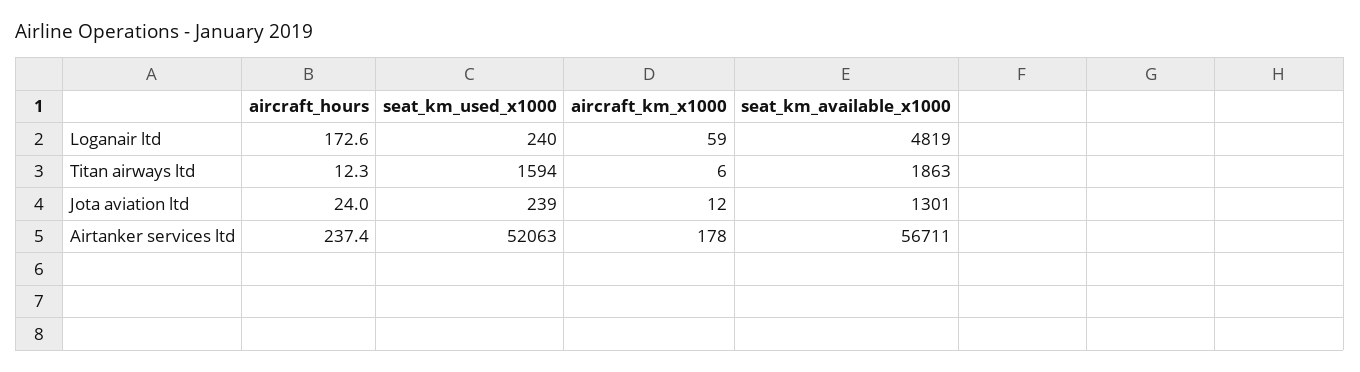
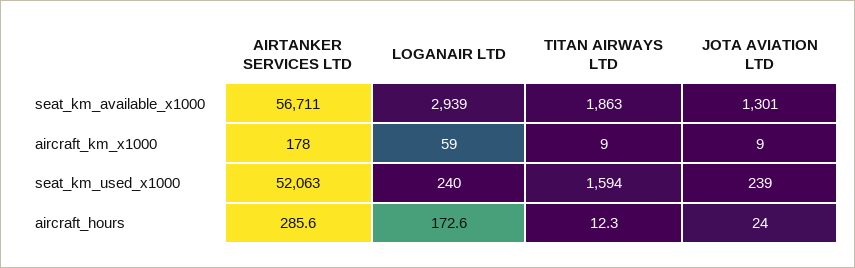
  {
    "aircraft_hours": {
      "Loganair ltd": 172.6,
      "Titan airways ltd": 12.3,
      "Jota aviation ltd": 24,
-     "Airtanker services ltd": 237.4
+     "Airtanker services ltd": 285.6
    },
    "seat_km_used_x1000": {
      "Loganair ltd": 240,
      "Titan airways ltd": 1594,
      "Jota aviation ltd": 239,
      "Airtanker services ltd": 52063
    },
    "aircraft_km_x1000": {
      "Loganair ltd": 59,
-     "Titan airways ltd": 6,
+     "Titan airways ltd": 9,
-     "Jota aviation ltd": 12,
+     "Jota aviation ltd": 9,
      "Airtanker services ltd": 178
    },
    "seat_km_available_x1000": {
-     "Loganair ltd": 4819,
+     "Loganair ltd": 2939,
      "Titan airways ltd": 1863,
      "Jota aviation ltd": 1301,
      "Airtanker services ltd": 56711
    }
  }

